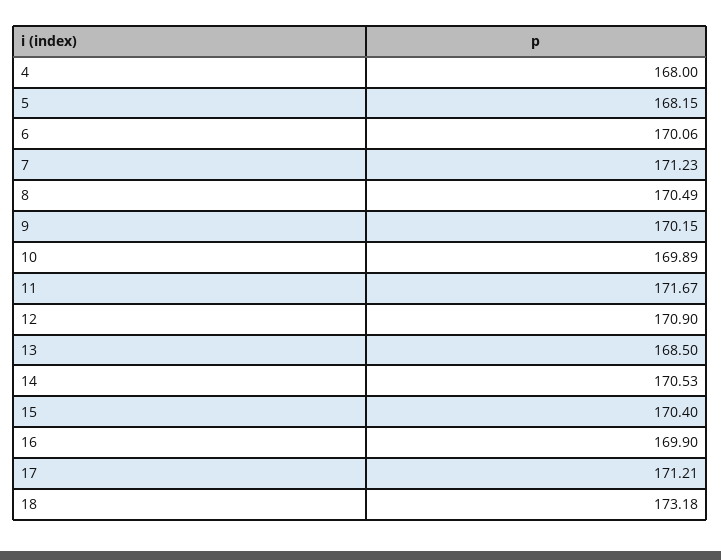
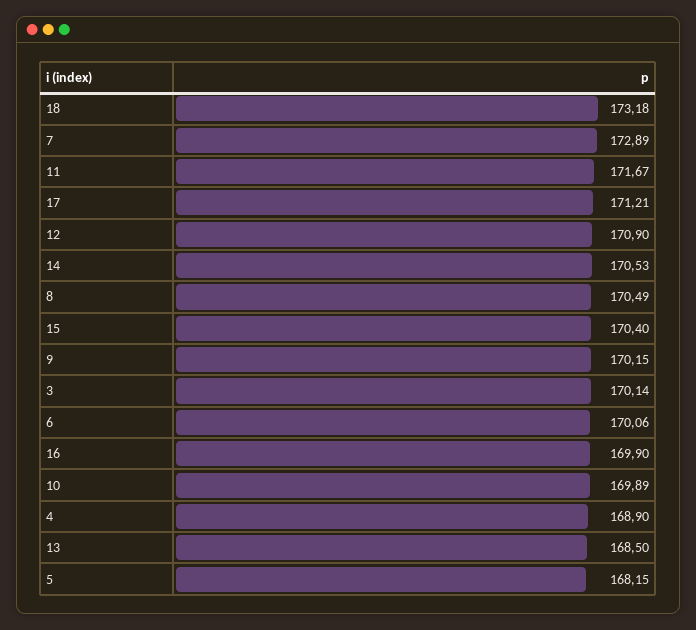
  {
-   "4": 168,
+   "4": 168.9,
    "5": 168.15,
    "6": 170.06,
-   "7": 171.23,
+   "7": 172.89,
    "8": 170.49,
    "9": 170.15,
    "10": 169.89,
    "11": 171.67,
    "12": 170.9,
    "13": 168.5,
    "14": 170.53,
    "15": 170.4,
    "16": 169.9,
    "17": 171.21,
-   "18": 173.18
+   "18": 173.18,
+   "3": 170.14
  }

